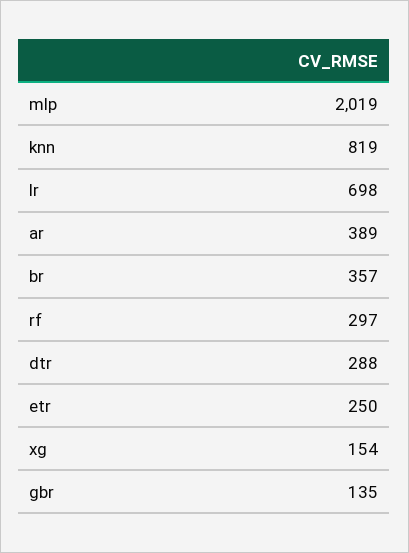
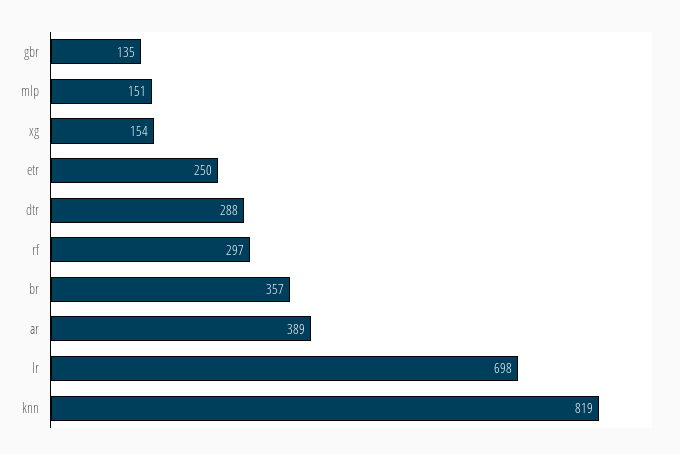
  {
-   "mlp": 2019,
+   "mlp": 151,
    "knn": 819,
    "lr": 698,
    "ar": 389,
    "br": 357,
    "rf": 297,
    "dtr": 288,
    "etr": 250,
    "xg": 154,
    "gbr": 135
  }

